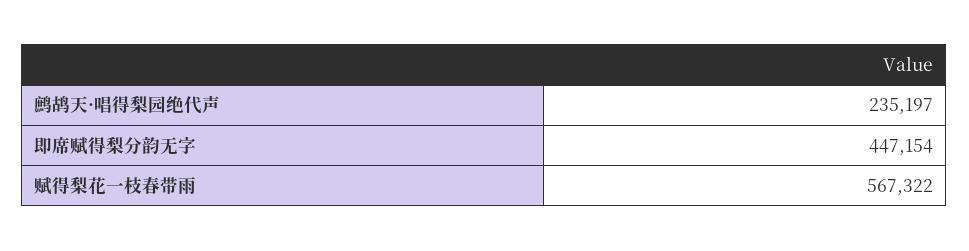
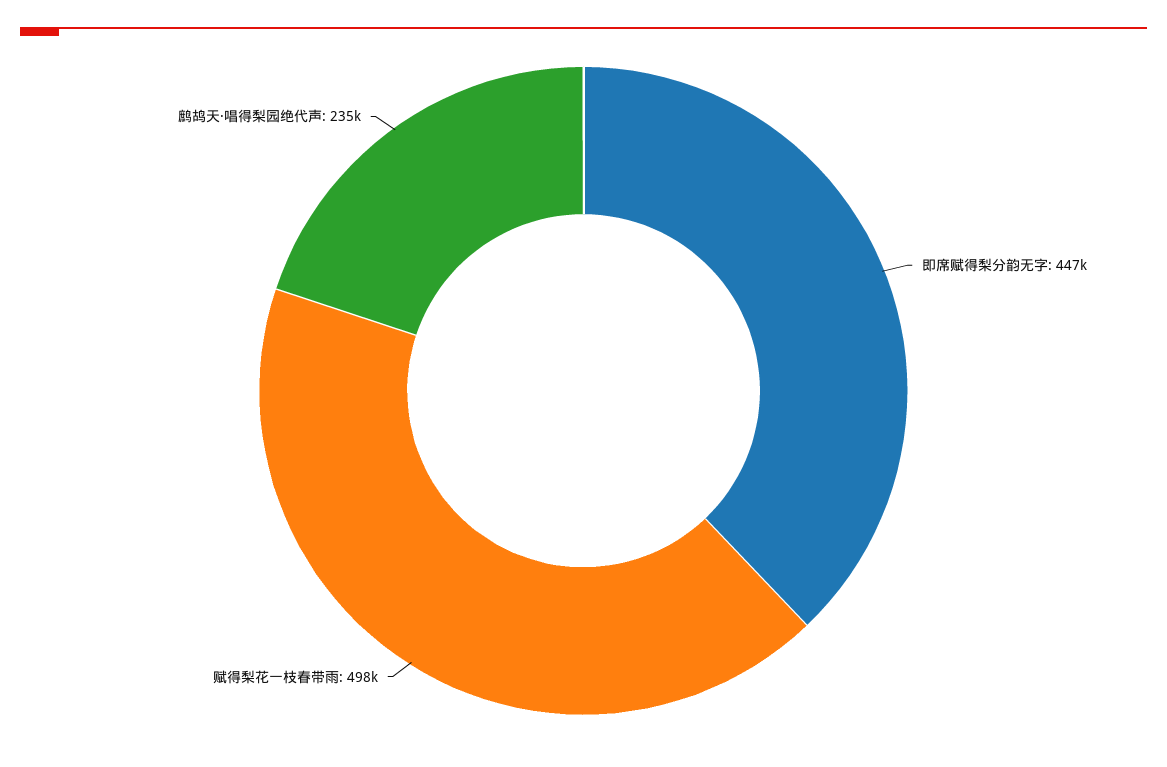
  {
    "鹧鸪天·唱得梨园绝代声": 235197,
    "即席赋得梨分韵无字": 447154,
-   "赋得梨花一枝春带雨": 567322
+   "赋得梨花一枝春带雨": 498000
  }

